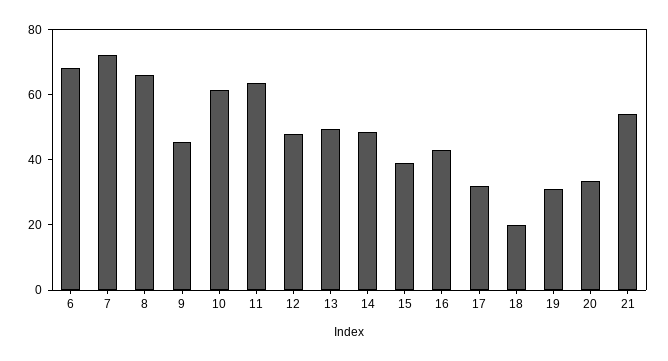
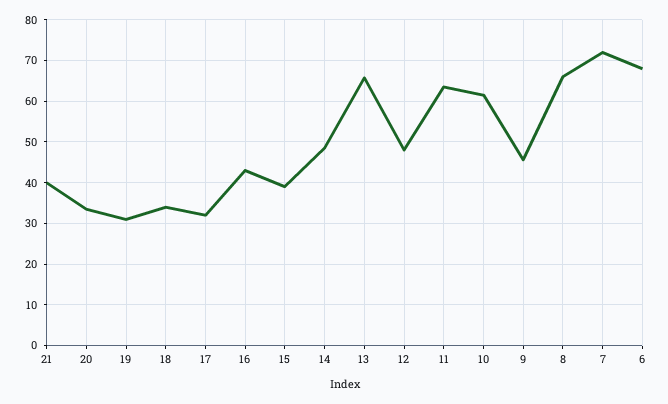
  {
    "6": 68,
    "7": 72,
    "8": 66,
    "9": 46,
    "10": 62,
    "11": 64,
    "12": 48,
-   "13": 50,
+   "13": 66,
    "14": 48,
    "15": 40,
    "16": 44,
    "17": 32,
-   "18": 20,
+   "18": 34,
    "19": 32,
    "20": 34,
-   "21": 55
+   "21": 40
  }

